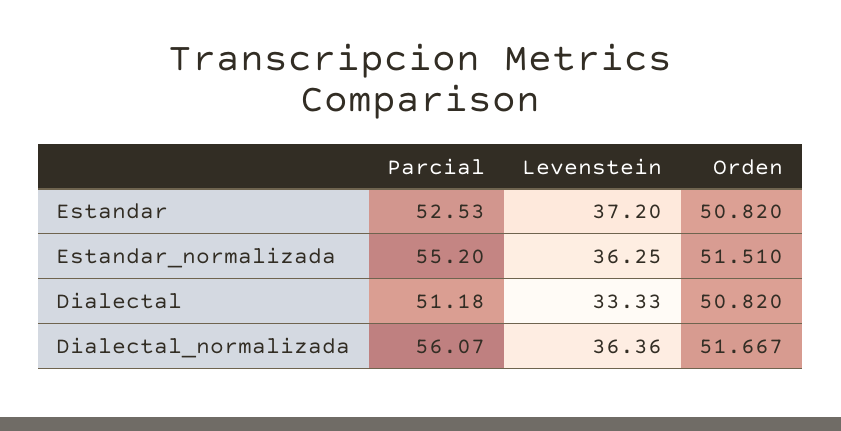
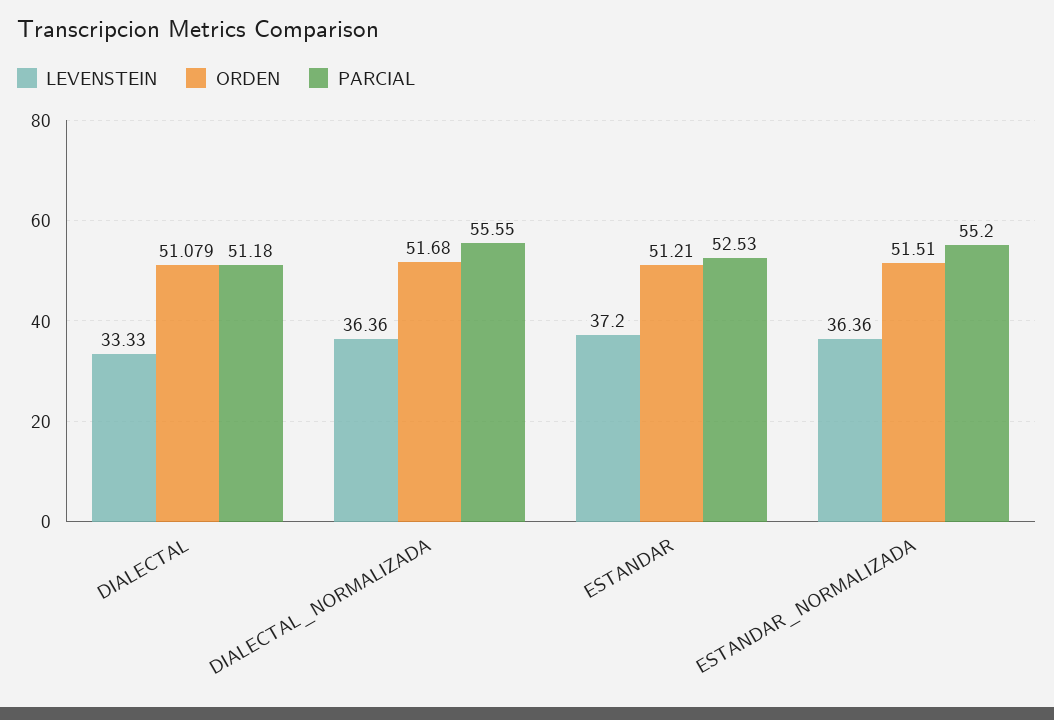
  {
    "Parcial": {
      "Estandar": 52.53,
      "Estandar_normalizada": 55.2,
      "Dialectal": 51.18,
-     "Dialectal_normalizada": 56.07
+     "Dialectal_normalizada": 55.55
    },
    "Levenstein": {
      "Estandar": 37.2,
-     "Estandar_normalizada": 36.25,
+     "Estandar_normalizada": 36.36,
      "Dialectal": 33.33,
      "Dialectal_normalizada": 36.36
    },
    "Orden": {
-     "Estandar": 50.82,
+     "Estandar": 51.21,
      "Estandar_normalizada": 51.51,
-     "Dialectal": 50.82,
+     "Dialectal": 51.079,
-     "Dialectal_normalizada": 51.667
+     "Dialectal_normalizada": 51.68
    }
  }

